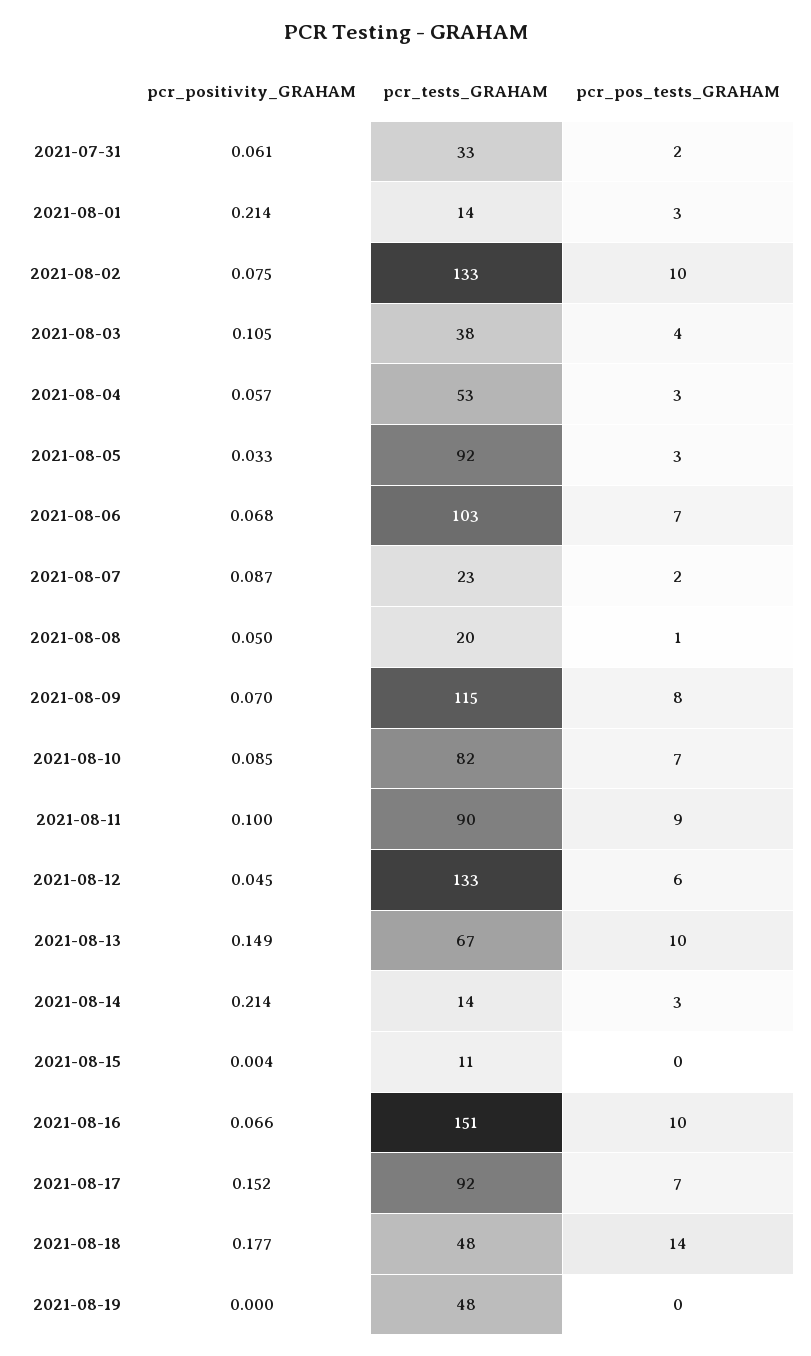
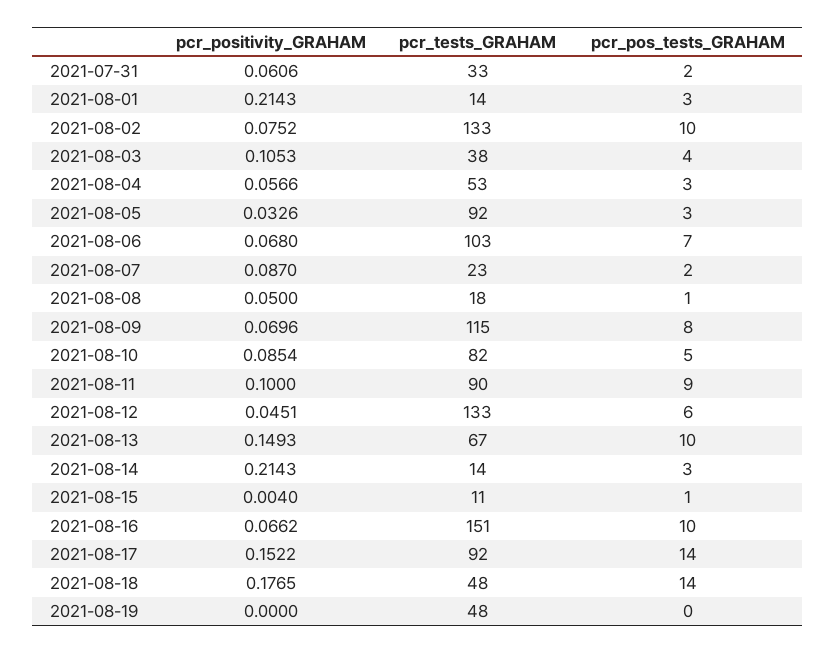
  {
    "pcr_positivity_GRAHAM": {
      "2021-07-31": 0.0606,
      "2021-08-01": 0.2143,
      "2021-08-02": 0.0752,
      "2021-08-03": 0.1053,
      "2021-08-04": 0.0566,
      "2021-08-05": 0.0326,
      "2021-08-06": 0.068,
      "2021-08-07": 0.087,
      "2021-08-08": 0.05,
      "2021-08-09": 0.0696,
      "2021-08-10": 0.0854,
      "2021-08-11": 0.1,
      "2021-08-12": 0.0451,
      "2021-08-13": 0.1493,
      "2021-08-14": 0.2143,
      "2021-08-15": 0.004,
      "2021-08-16": 0.0662,
      "2021-08-17": 0.1522,
      "2021-08-18": 0.1765,
      "2021-08-19": 0
    },
    "pcr_tests_GRAHAM": {
      "2021-07-31": 33,
      "2021-08-01": 14,
      "2021-08-02": 133,
      "2021-08-03": 38,
      "2021-08-04": 53,
      "2021-08-05": 92,
      "2021-08-06": 103,
      "2021-08-07": 23,
-     "2021-08-08": 20,
+     "2021-08-08": 18,
      "2021-08-09": 115,
      "2021-08-10": 82,
      "2021-08-11": 90,
      "2021-08-12": 133,
      "2021-08-13": 67,
      "2021-08-14": 14,
      "2021-08-15": 11,
      "2021-08-16": 151,
      "2021-08-17": 92,
      "2021-08-18": 48,
      "2021-08-19": 48
    },
    "pcr_pos_tests_GRAHAM": {
      "2021-07-31": 2,
      "2021-08-01": 3,
      "2021-08-02": 10,
      "2021-08-03": 4,
      "2021-08-04": 3,
      "2021-08-05": 3,
      "2021-08-06": 7,
      "2021-08-07": 2,
      "2021-08-08": 1,
      "2021-08-09": 8,
-     "2021-08-10": 7,
+     "2021-08-10": 5,
      "2021-08-11": 9,
      "2021-08-12": 6,
      "2021-08-13": 10,
      "2021-08-14": 3,
-     "2021-08-15": 0,
+     "2021-08-15": 1,
      "2021-08-16": 10,
-     "2021-08-17": 7,
+     "2021-08-17": 14,
      "2021-08-18": 14,
      "2021-08-19": 0
    }
  }

